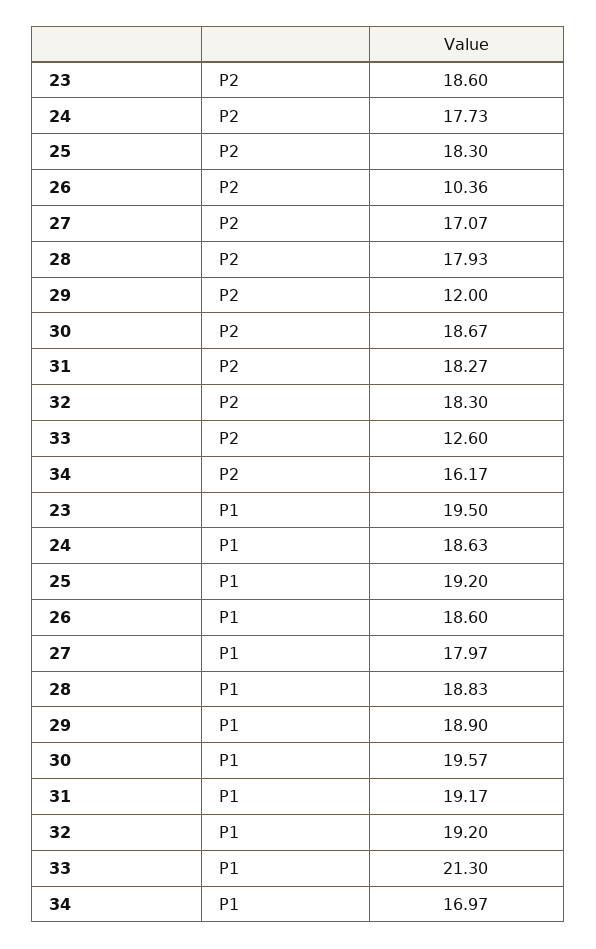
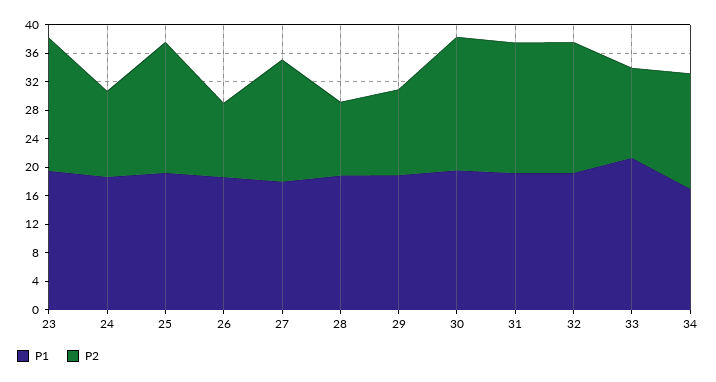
  {
    "P2": {
      "23": 18.6,
-     "24": 17.73,
+     "24": 12,
      "25": 18.3,
      "26": 10.36,
      "27": 17.07,
-     "28": 17.93,
+     "28": 10,
      "29": 12,
      "30": 18.67,
      "31": 18.27,
      "32": 18.3,
      "33": 12.6,
      "34": 16.17
    },
    "P1": {
      "23": 19.5,
      "24": 18.63,
      "25": 19.2,
      "26": 18.6,
      "27": 17.97,
      "28": 18.83,
      "29": 18.9,
      "30": 19.57,
      "31": 19.17,
      "32": 19.2,
      "33": 21.3,
      "34": 16.97
    }
  }

